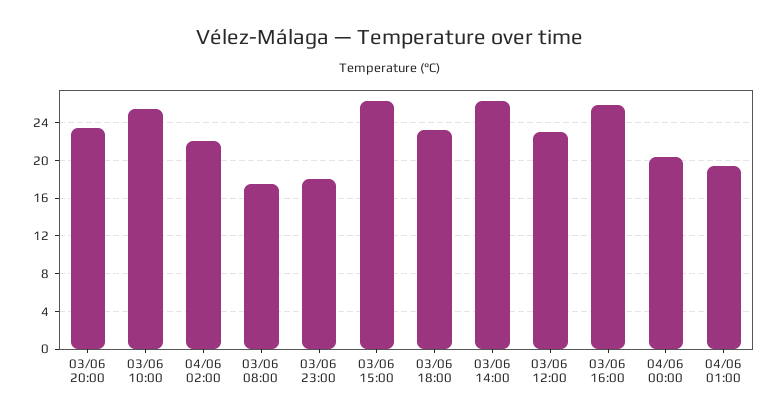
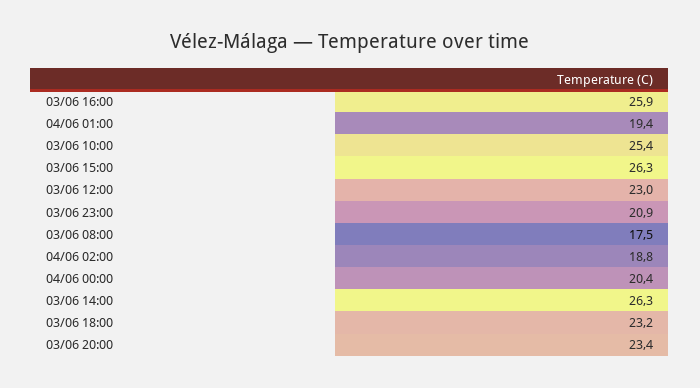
  {
    "03/06 20:00": 23.4,
    "03/06 10:00": 25.4,
-   "04/06 02:00": 22,
+   "04/06 02:00": 18.8,
    "03/06 08:00": 17.5,
-   "03/06 23:00": 18,
+   "03/06 23:00": 20.9,
    "03/06 15:00": 26.3,
    "03/06 18:00": 23.2,
    "03/06 14:00": 26.3,
    "03/06 12:00": 23,
    "03/06 16:00": 25.9,
    "04/06 00:00": 20.4,
    "04/06 01:00": 19.4
  }

